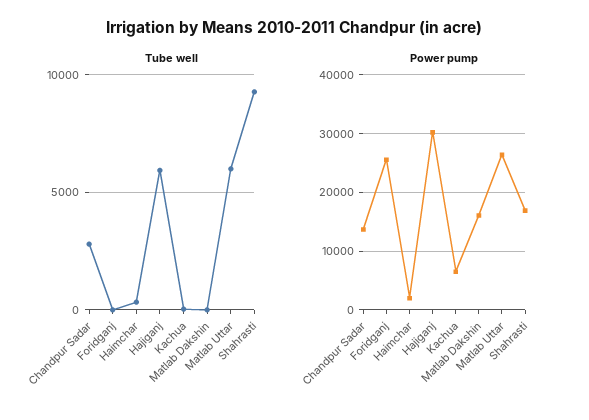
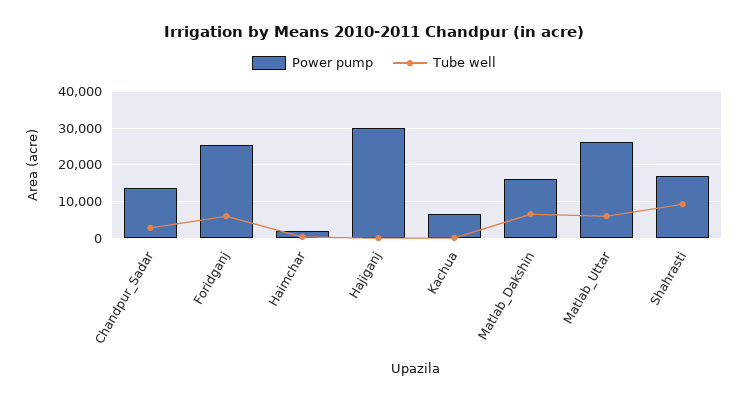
  {
    "Tube well": {
      "Chandpur Sadar": 3000,
-     "Foridganj": 0,
+     "Foridganj": 6000,
      "Haimchar": 500,
-     "Hajiganj": 6000,
+     "Hajiganj": 0,
      "Kachua": 0,
-     "Matlab Dakshin": 0,
+     "Matlab Dakshin": 6000,
      "Matlab Uttar": 6000,
      "Shahrasti": 9500
    },
    "Power pump": {
      "Chandpur Sadar": 14000,
      "Foridganj": 26000,
      "Haimchar": 2000,
      "Hajiganj": 30000,
      "Kachua": 6000,
      "Matlab Dakshin": 16000,
      "Matlab Uttar": 26000,
      "Shahrasti": 16000
    }
  }

